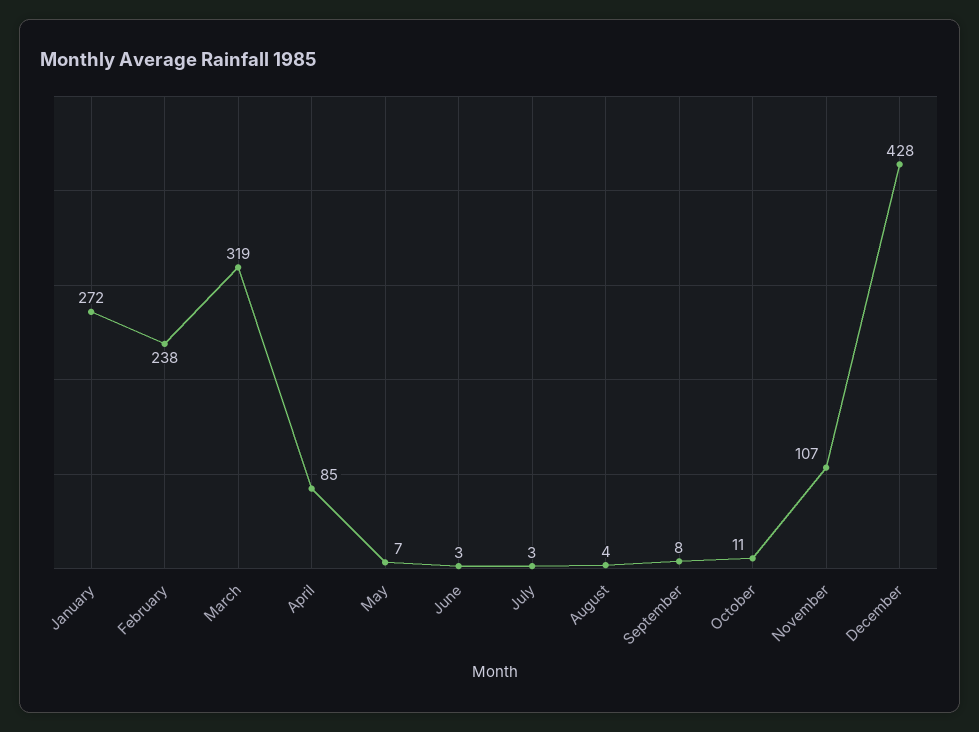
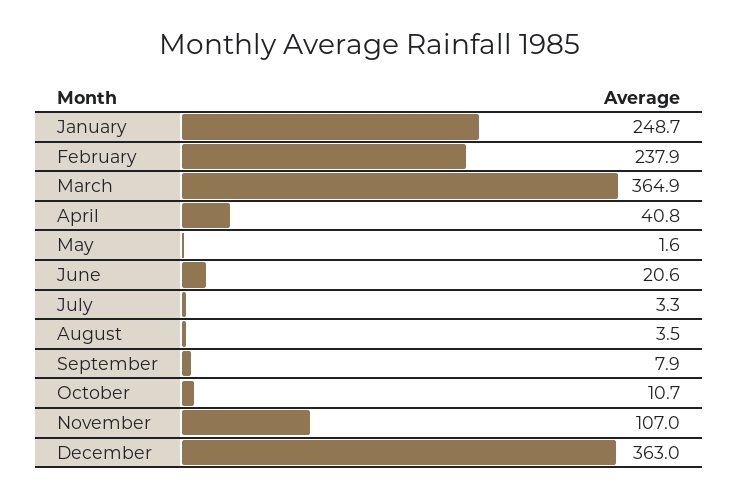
  {
-   "January": 272,
+   "January": 248.7,
    "February": 237.9,
-   "March": 319,
+   "March": 364.9,
-   "April": 85,
+   "April": 40.8,
-   "May": 7,
+   "May": 1.6,
-   "June": 3,
+   "June": 20.6,
    "July": 3.3,
    "August": 3.5,
    "September": 7.9,
    "October": 10.7,
    "November": 107,
-   "December": 428
+   "December": 363
  }

